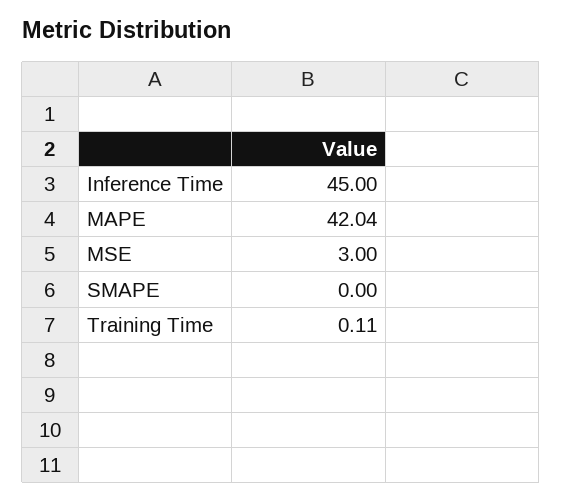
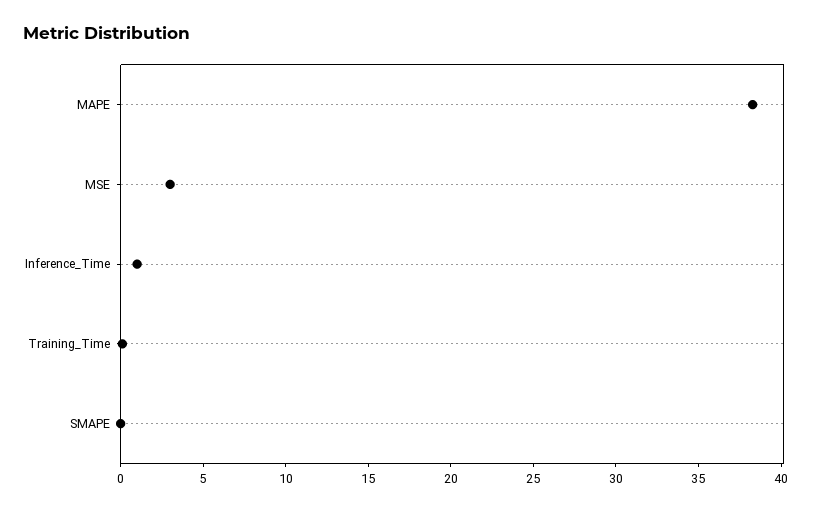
  {
-   "Inference Time": 45,
+   "Inference Time": 1,
-   "MAPE": 42.04,
+   "MAPE": 38,
    "MSE": 3,
    "SMAPE": 0,
    "Training Time": 0.11
  }

